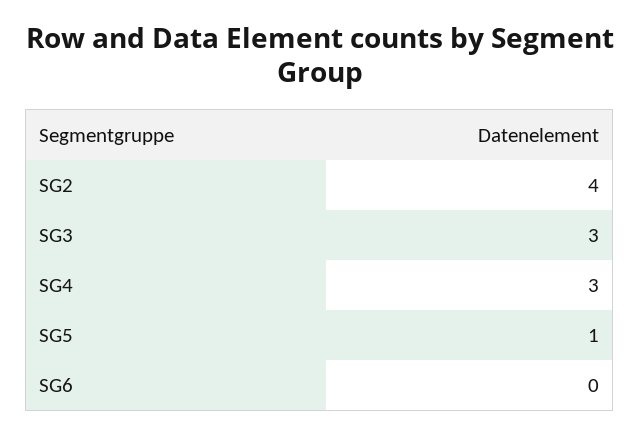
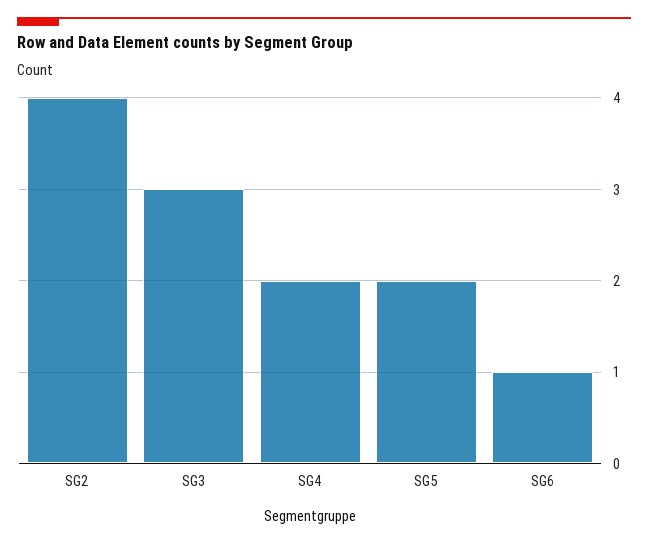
  {
    "SG2": 4,
    "SG3": 3,
-   "SG4": 3,
+   "SG4": 2,
-   "SG5": 1,
+   "SG5": 2,
-   "SG6": 0
+   "SG6": 1
  }

